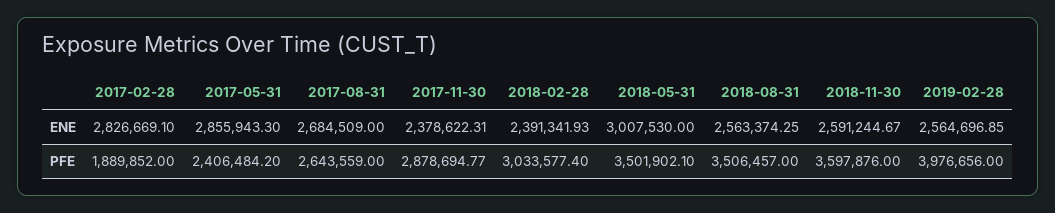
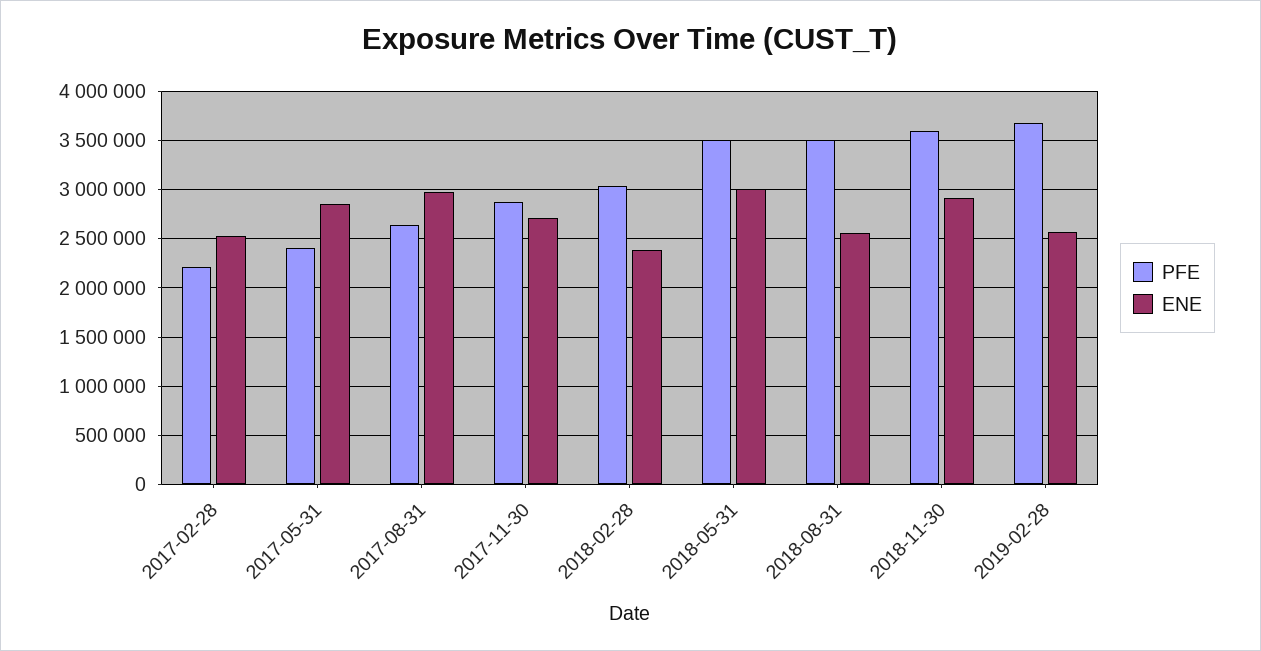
  {
    "ENE": {
-     "2017-02-28": 2826669.1,
+     "2017-02-28": 2500000,
      "2017-05-31": 2855943.3,
-     "2017-08-31": 2684509,
+     "2017-08-31": 3000000,
-     "2017-11-30": 2378622.31,
+     "2017-11-30": 2700000,
      "2018-02-28": 2391341.93,
      "2018-05-31": 3007530,
      "2018-08-31": 2563374.25,
-     "2018-11-30": 2591244.67,
+     "2018-11-30": 2900000,
      "2019-02-28": 2564696.85
    },
    "PFE": {
-     "2017-02-28": 1889852,
+     "2017-02-28": 2200000,
      "2017-05-31": 2406484.2,
      "2017-08-31": 2643559,
      "2017-11-30": 2878694.77,
      "2018-02-28": 3033577.4,
      "2018-05-31": 3501902.1,
      "2018-08-31": 3506457,
      "2018-11-30": 3597876,
-     "2019-02-28": 3976656
+     "2019-02-28": 3700000
    }
  }

